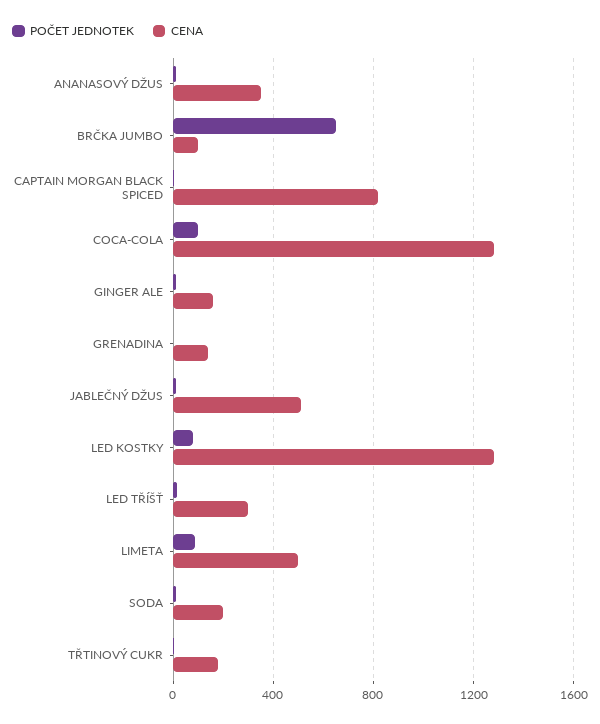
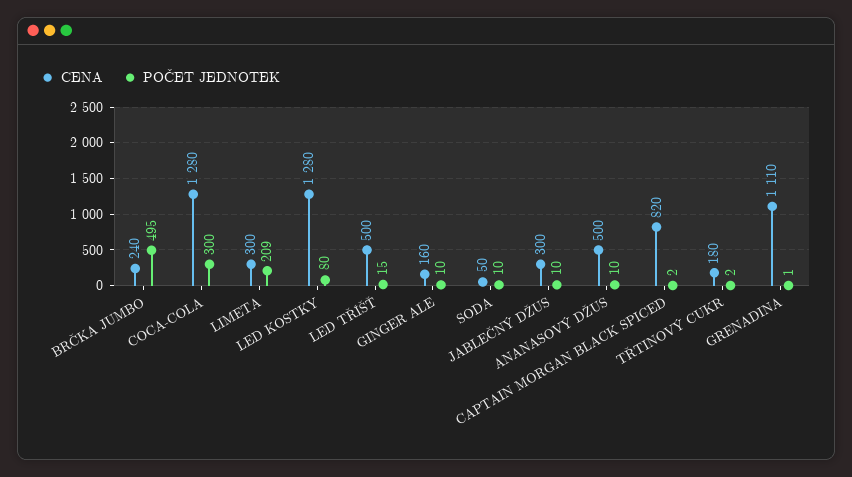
  {
    "POČET JEDNOTEK": {
      "ANANASOVÝ DŽUS": 10,
-     "BRČKA JUMBO": 650,
+     "BRČKA JUMBO": 495,
      "CAPTAIN MORGAN BLACK SPICED": 2,
-     "COCA-COLA": 100,
+     "COCA-COLA": 300,
      "GINGER ALE": 10,
      "GRENADINA": 1,
      "JABLEČNÝ DŽUS": 10,
      "LED KOSTKY": 80,
      "LED TŘÍŠŤ": 15,
-     "LIMETA": 100,
+     "LIMETA": 209,
      "SODA": 10,
      "TŘTINOVÝ CUKR": 2
    },
    "CENA": {
-     "ANANASOVÝ DŽUS": 350,
+     "ANANASOVÝ DŽUS": 500,
-     "BRČKA JUMBO": 100,
+     "BRČKA JUMBO": 240,
      "CAPTAIN MORGAN BLACK SPICED": 820,
      "COCA-COLA": 1280,
      "GINGER ALE": 160,
-     "GRENADINA": 150,
+     "GRENADINA": 1110,
-     "JABLEČNÝ DŽUS": 500,
+     "JABLEČNÝ DŽUS": 300,
      "LED KOSTKY": 1280,
-     "LED TŘÍŠŤ": 300,
+     "LED TŘÍŠŤ": 500,
-     "LIMETA": 500,
+     "LIMETA": 300,
-     "SODA": 200,
+     "SODA": 50,
      "TŘTINOVÝ CUKR": 180
    }
  }

